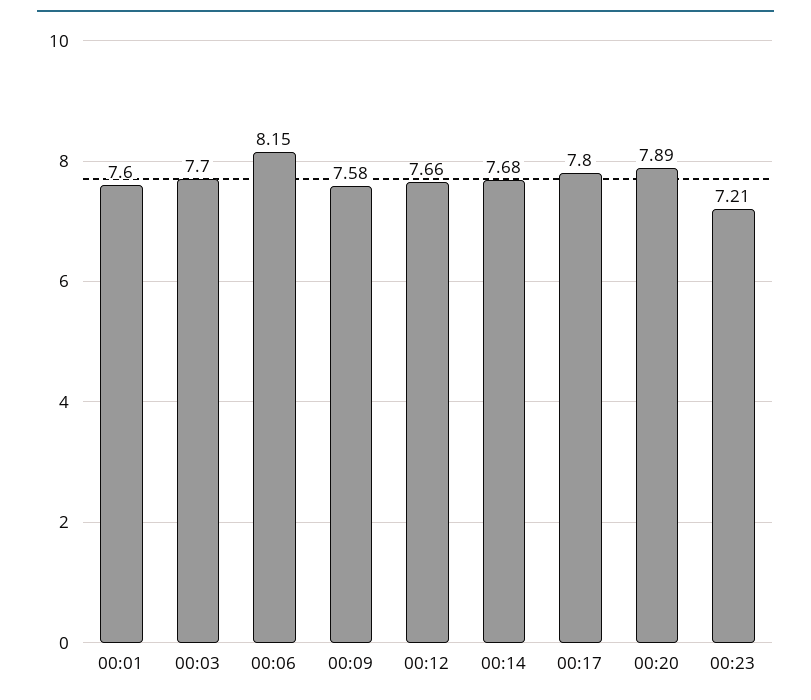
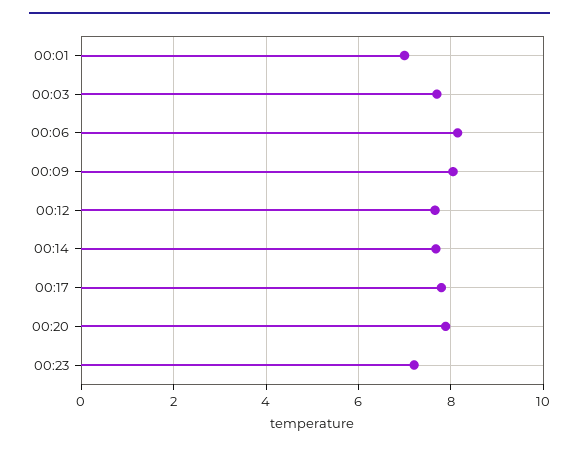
  {
-   "00:01": 7.6,
+   "00:01": 7,
    "00:03": 7.7,
    "00:06": 8.15,
-   "00:09": 7.58,
+   "00:09": 8,
    "00:12": 7.66,
    "00:14": 7.68,
    "00:17": 7.8,
    "00:20": 7.89,
    "00:23": 7.21
  }

